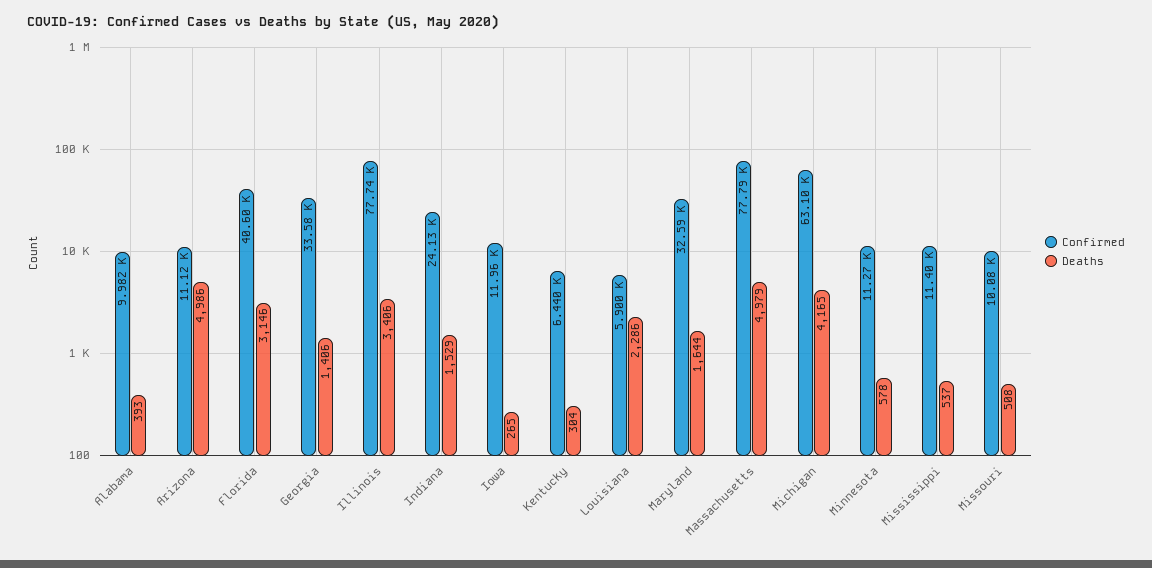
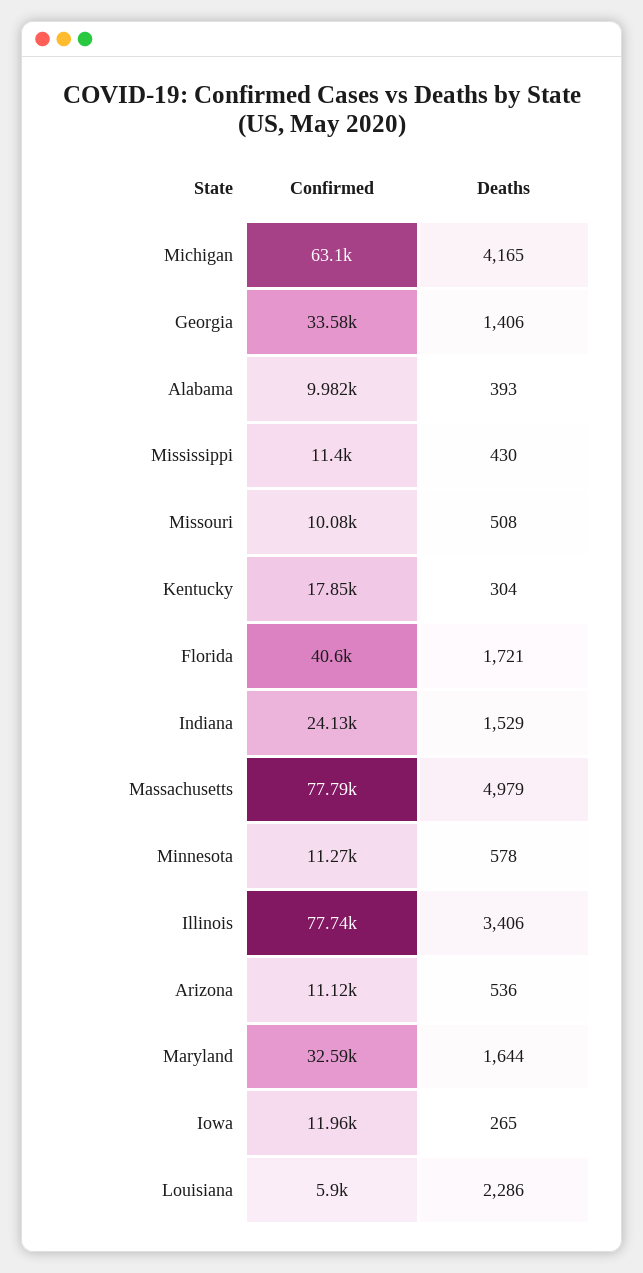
  {
    "Confirmed": {
      "Alabama": 9982,
      "Arizona": 11120,
      "Florida": 40600,
      "Georgia": 33580,
      "Illinois": 77740,
      "Indiana": 24130,
      "Iowa": 11960,
-     "Kentucky": 6440,
+     "Kentucky": 17850,
      "Louisiana": 5900,
      "Maryland": 32590,
      "Massachusetts": 77790,
      "Michigan": 63100,
      "Minnesota": 11270,
      "Mississippi": 11400,
      "Missouri": 10080
    },
    "Deaths": {
      "Alabama": 393,
-     "Arizona": 4986,
+     "Arizona": 536,
-     "Florida": 3146,
+     "Florida": 1721,
      "Georgia": 1406,
      "Illinois": 3406,
      "Indiana": 1529,
      "Iowa": 265,
      "Kentucky": 304,
      "Louisiana": 2286,
      "Maryland": 1644,
      "Massachusetts": 4979,
      "Michigan": 4165,
      "Minnesota": 578,
-     "Mississippi": 537,
+     "Mississippi": 430,
      "Missouri": 508
    }
  }

